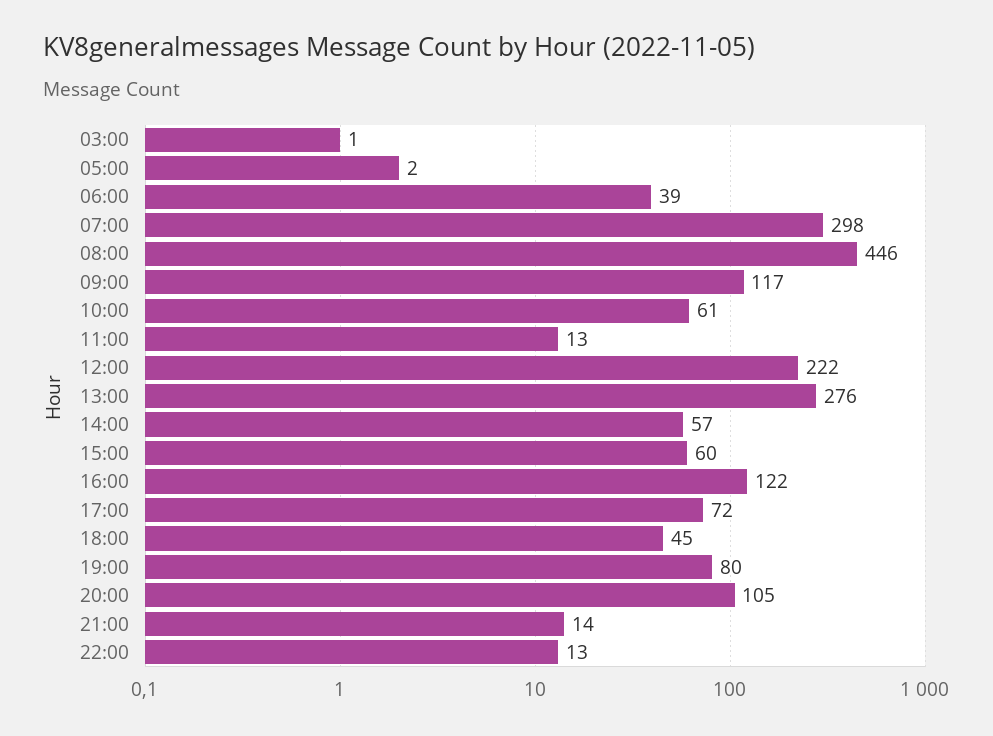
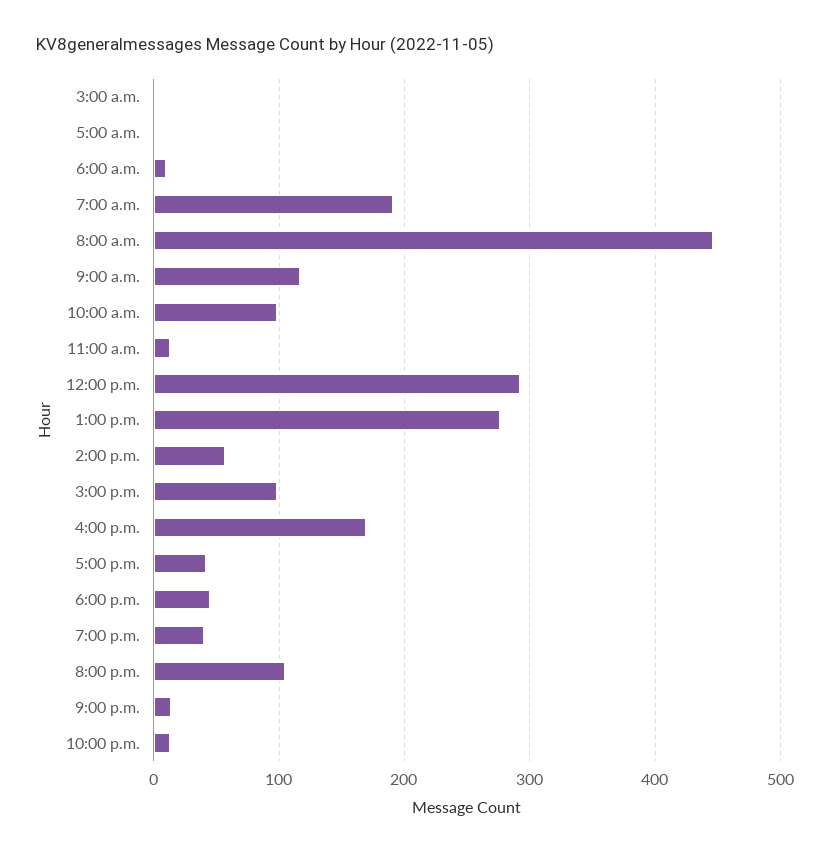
  {
    "03:00": 1,
    "05:00": 2,
-   "06:00": 39,
+   "06:00": 10,
-   "07:00": 298,
+   "07:00": 190,
    "08:00": 446,
    "09:00": 117,
-   "10:00": 61,
+   "10:00": 100,
    "11:00": 13,
-   "12:00": 222,
+   "12:00": 290,
    "13:00": 276,
    "14:00": 57,
-   "15:00": 60,
+   "15:00": 100,
-   "16:00": 122,
+   "16:00": 170,
-   "17:00": 72,
+   "17:00": 40,
    "18:00": 45,
-   "19:00": 80,
+   "19:00": 40,
    "20:00": 105,
    "21:00": 14,
    "22:00": 13
  }

